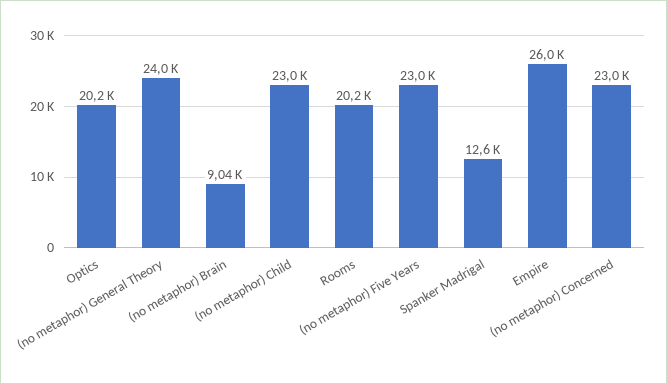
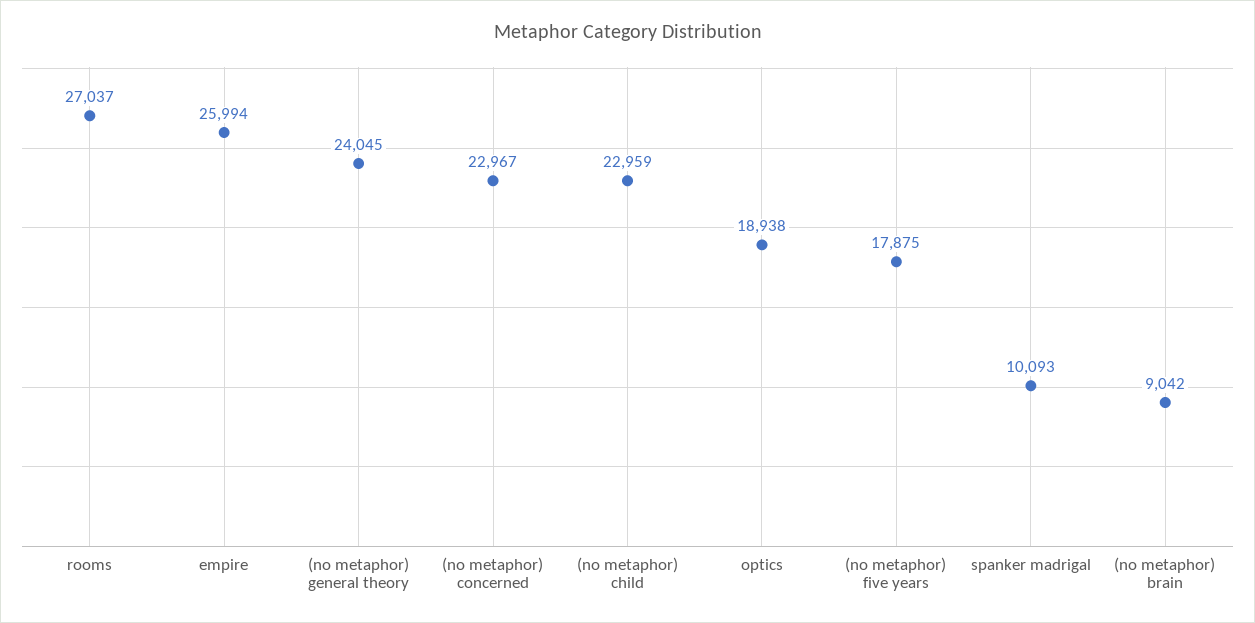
  {
-   "Optics": 20200,
+   "Optics": 18938,
    "(no metaphor) General Theory": 24045,
    "(no metaphor) Brain": 9042,
    "(no metaphor) Child": 22959,
-   "Rooms": 20200,
+   "Rooms": 27037,
-   "(no metaphor) Five Years": 23000,
+   "(no metaphor) Five Years": 17875,
-   "Spanker Madrigal": 12600,
+   "Spanker Madrigal": 10093,
    "Empire": 25994,
    "(no metaphor) Concerned": 22967
  }

